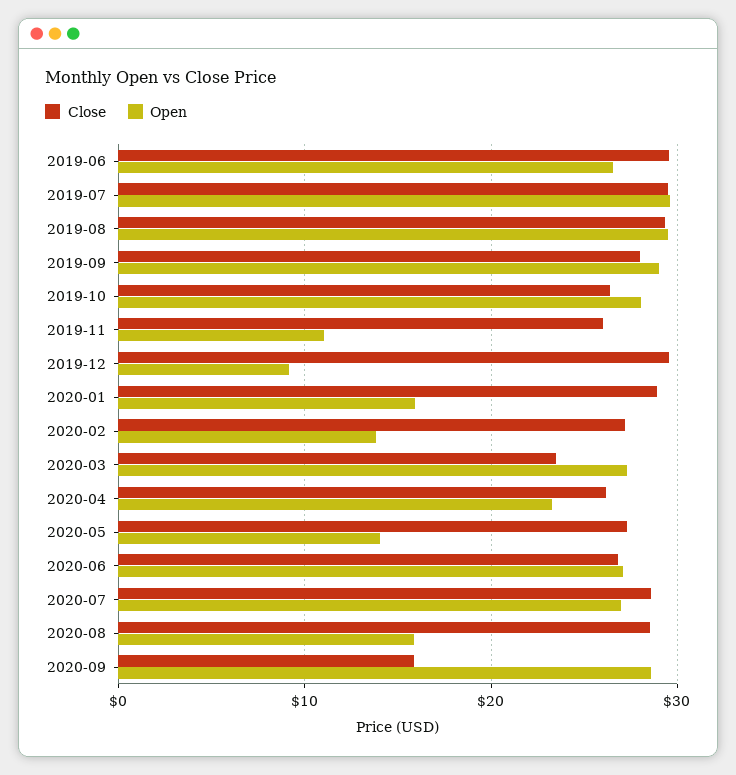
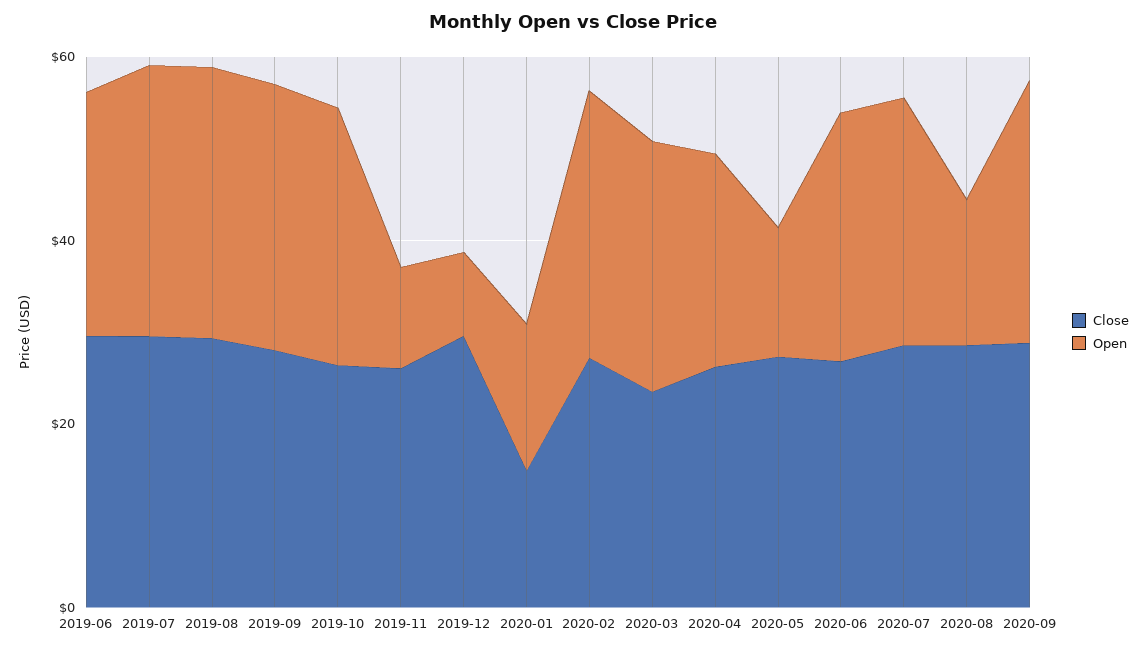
  {
    "Close": {
      "2019-06": 30,
      "2019-07": 30,
      "2019-08": 29,
      "2019-09": 28,
      "2019-10": 26,
      "2019-11": 26,
      "2019-12": 30,
-     "2020-01": 29,
+     "2020-01": 15,
      "2020-02": 27,
      "2020-03": 24,
      "2020-04": 26,
      "2020-05": 27,
      "2020-06": 27,
      "2020-07": 29,
      "2020-08": 29,
-     "2020-09": 16
+     "2020-09": 30
    },
    "Open": {
      "2019-06": 27,
      "2019-07": 30,
      "2019-08": 30,
      "2019-09": 29,
      "2019-10": 28,
      "2019-11": 11,
      "2019-12": 9,
      "2020-01": 16,
-     "2020-02": 14,
+     "2020-02": 30,
      "2020-03": 27,
      "2020-04": 23,
      "2020-05": 14,
      "2020-06": 27,
      "2020-07": 27,
      "2020-08": 16,
      "2020-09": 29
    }
  }

